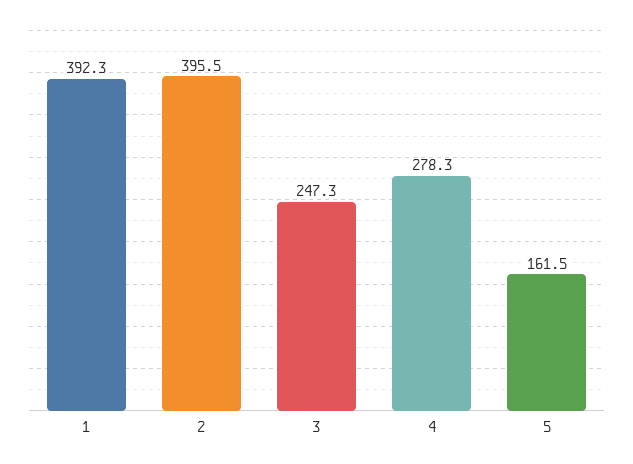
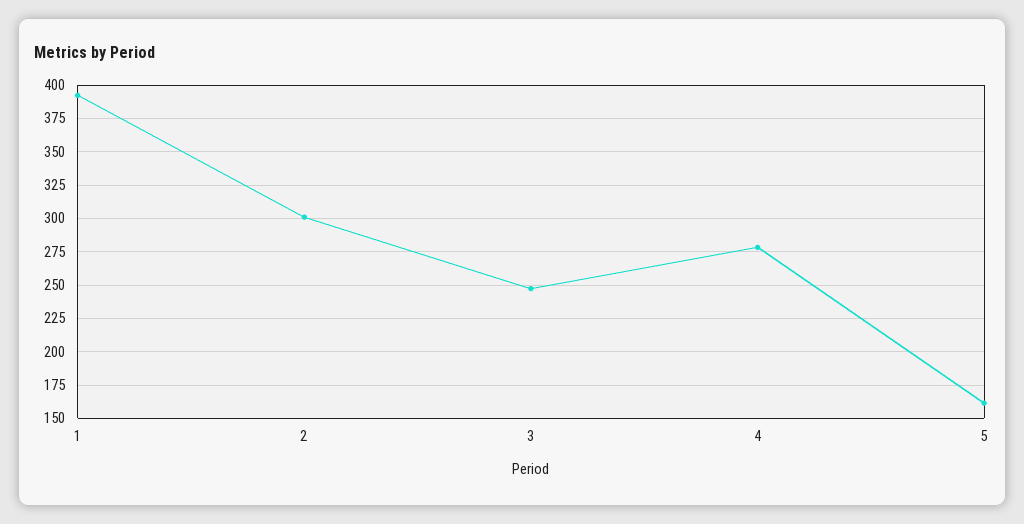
  {
    "1": 392.3,
-   "2": 395.5,
+   "2": 300,
    "3": 247.3,
    "4": 278.3,
    "5": 161.5
  }

